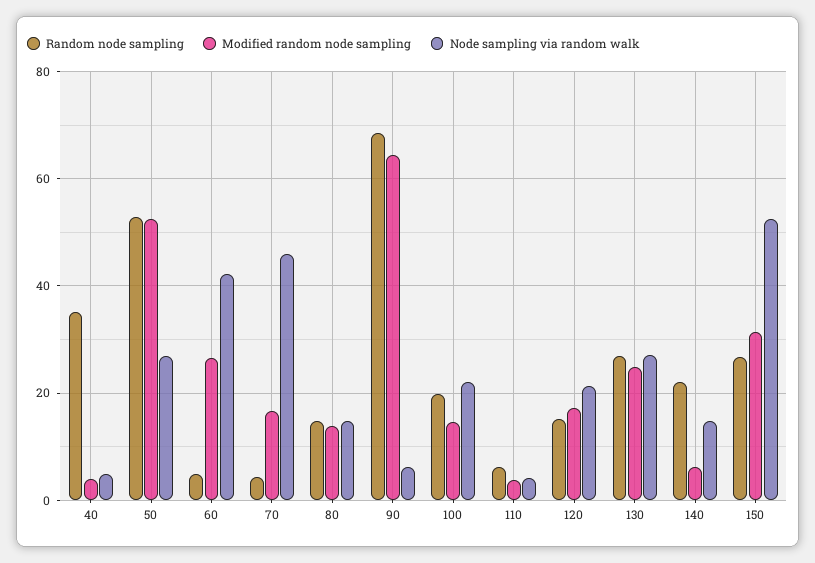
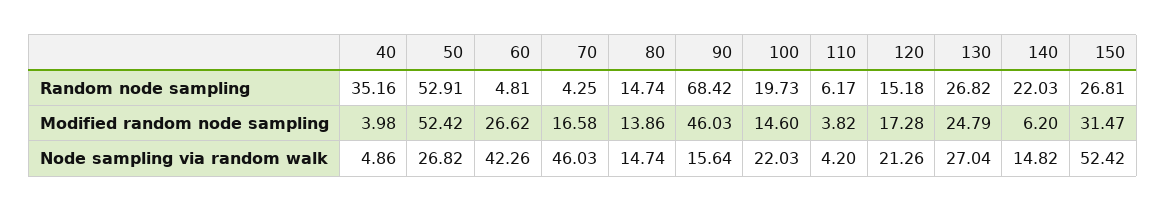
  {
    "Random node sampling": {
      "40": 35.16,
      "50": 52.91,
      "60": 4.81,
      "70": 4.25,
      "80": 14.74,
      "90": 68.42,
      "100": 19.73,
      "110": 6.17,
      "120": 15.18,
      "130": 26.82,
      "140": 22.03,
      "150": 26.81
    },
    "Modified random node sampling": {
      "40": 3.98,
      "50": 52.42,
      "60": 26.62,
      "70": 16.58,
      "80": 13.86,
-     "90": 64,
+     "90": 46.03,
      "100": 14.6,
      "110": 3.82,
      "120": 17.28,
      "130": 24.79,
      "140": 6.2,
      "150": 31.47
    },
    "Node sampling via random walk": {
      "40": 4.86,
      "50": 26.82,
      "60": 42.26,
      "70": 46.03,
      "80": 14.74,
-     "90": 6,
+     "90": 15.64,
      "100": 22.03,
      "110": 4.2,
      "120": 21.26,
      "130": 27.04,
      "140": 14.82,
      "150": 52.42
    }
  }

